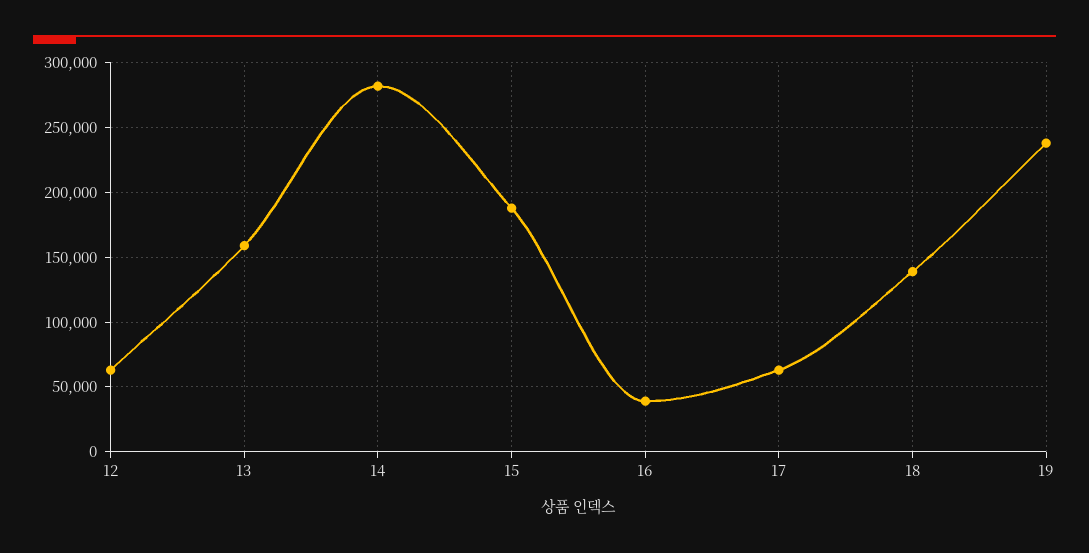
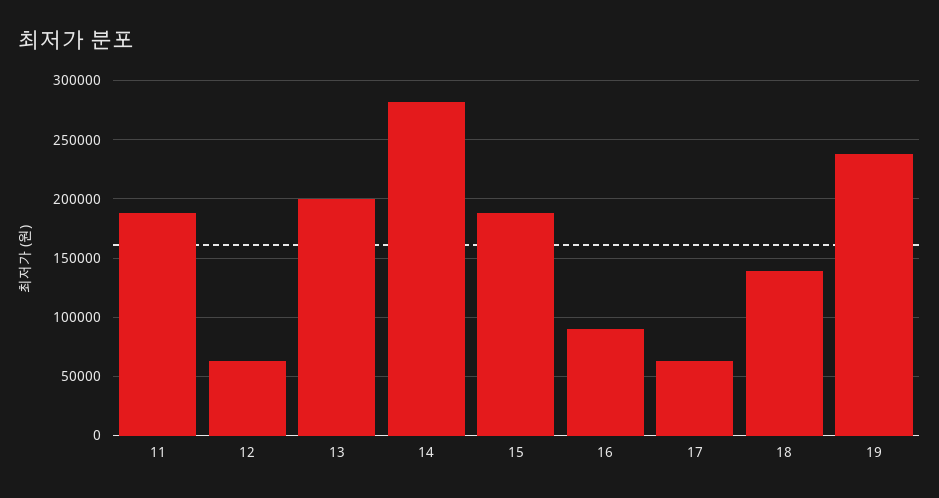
  {
    "12": 65000,
-   "13": 160000,
+   "13": 200000,
    "14": 280000,
    "15": 190000,
-   "16": 40000,
+   "16": 90000,
    "17": 65000,
    "18": 140000,
-   "19": 240000
+   "19": 240000,
+   "11": 190000
  }

